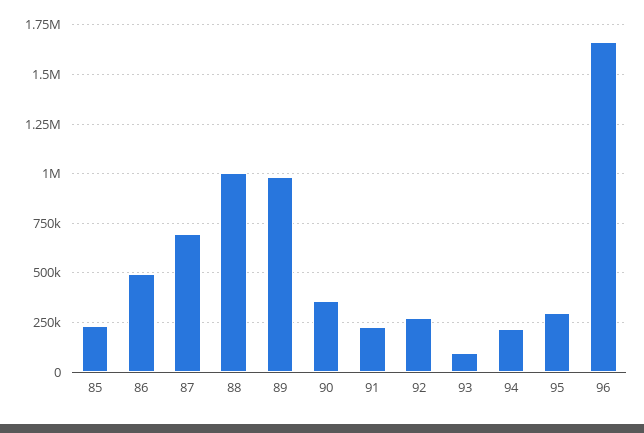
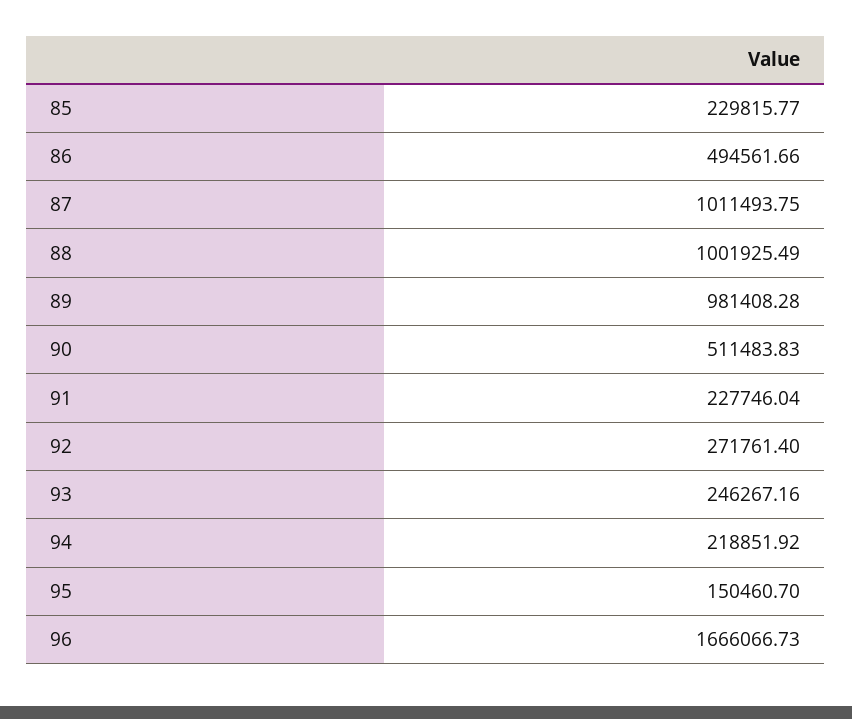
  {
    "85": 229815.77,
    "86": 494561.66,
-   "87": 700000,
+   "87": 1011493.75,
    "88": 1001925.49,
    "89": 981408.28,
-   "90": 350000,
+   "90": 511483.83,
    "91": 227746.04,
    "92": 271761.4,
-   "93": 100000,
+   "93": 246267.16,
    "94": 218851.92,
-   "95": 300000,
+   "95": 150460.7,
    "96": 1666066.73
  }

